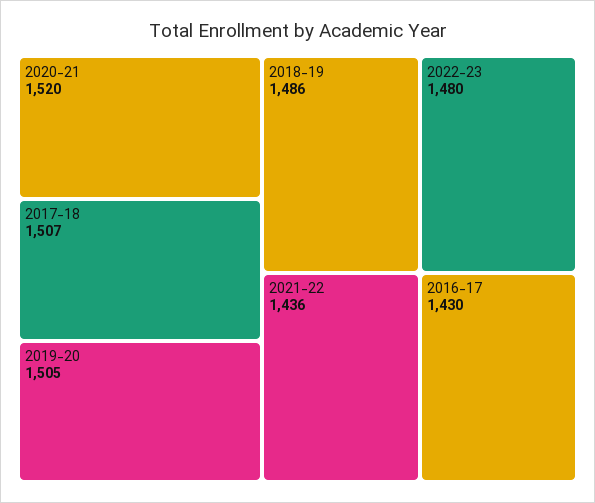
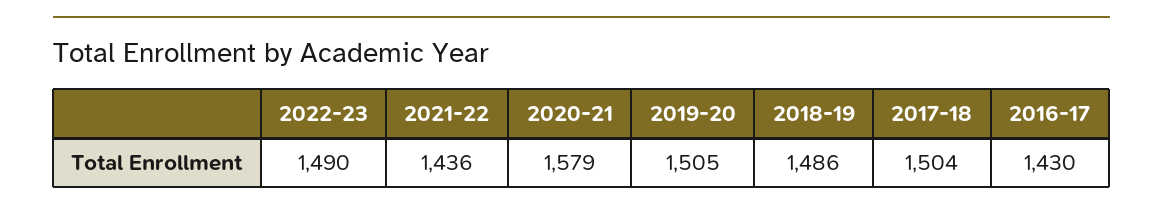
  {
-   "2020-21": 1520,
+   "2020-21": 1579,
-   "2017-18": 1507,
+   "2017-18": 1504,
    "2019-20": 1505,
    "2018-19": 1486,
-   "2022-23": 1480,
+   "2022-23": 1490,
    "2021-22": 1436,
    "2016-17": 1430
  }

